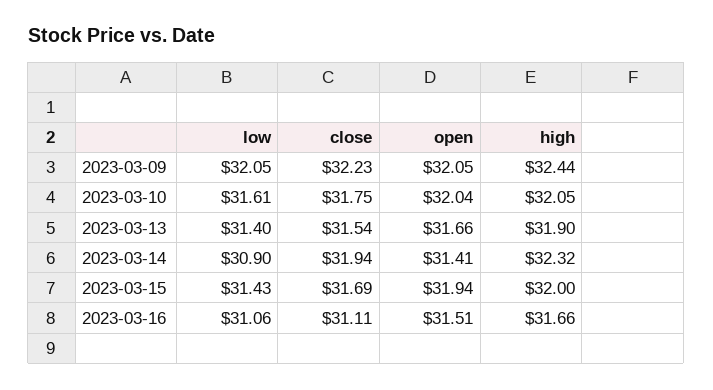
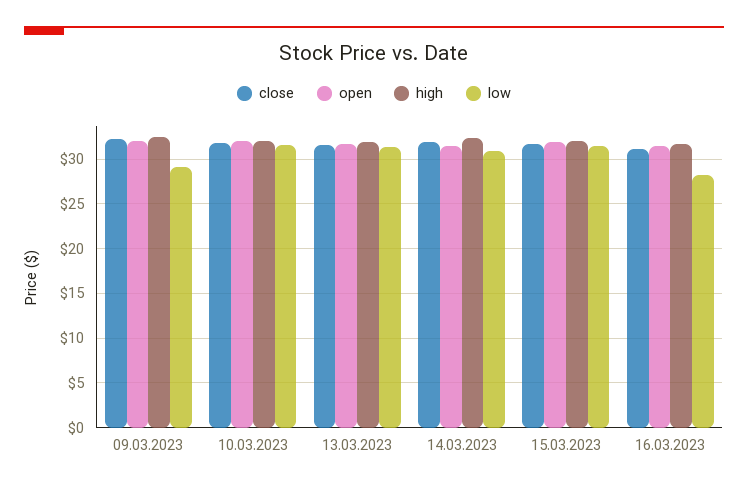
  {
    "low": {
-     "2023-03-09": 32.05,
+     "2023-03-09": 29,
      "2023-03-10": 31.61,
      "2023-03-13": 31.4,
      "2023-03-14": 30.9,
      "2023-03-15": 31.43,
-     "2023-03-16": 31.06
+     "2023-03-16": 28
    },
    "close": {
      "2023-03-09": 32.23,
      "2023-03-10": 31.75,
      "2023-03-13": 31.54,
      "2023-03-14": 31.94,
      "2023-03-15": 31.69,
      "2023-03-16": 31.11
    },
    "open": {
      "2023-03-09": 32.05,
      "2023-03-10": 32.04,
      "2023-03-13": 31.66,
      "2023-03-14": 31.41,
      "2023-03-15": 31.94,
      "2023-03-16": 31.51
    },
    "high": {
      "2023-03-09": 32.44,
      "2023-03-10": 32.05,
      "2023-03-13": 31.9,
      "2023-03-14": 32.32,
      "2023-03-15": 32,
      "2023-03-16": 31.66
    }
  }

